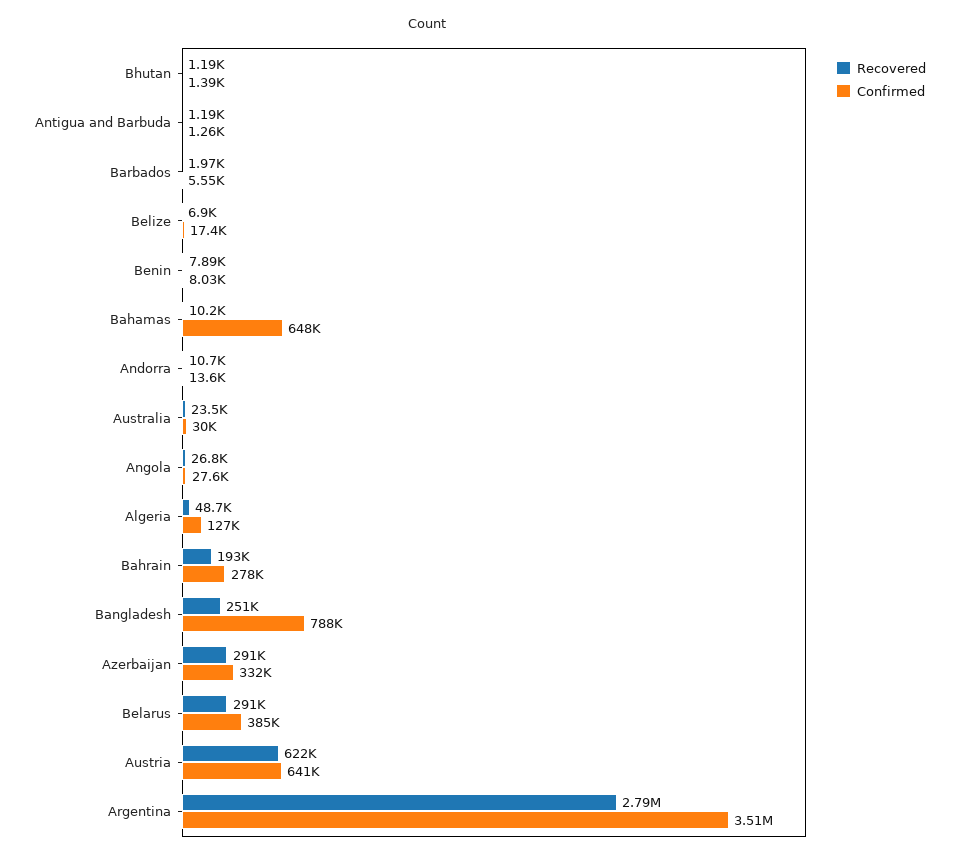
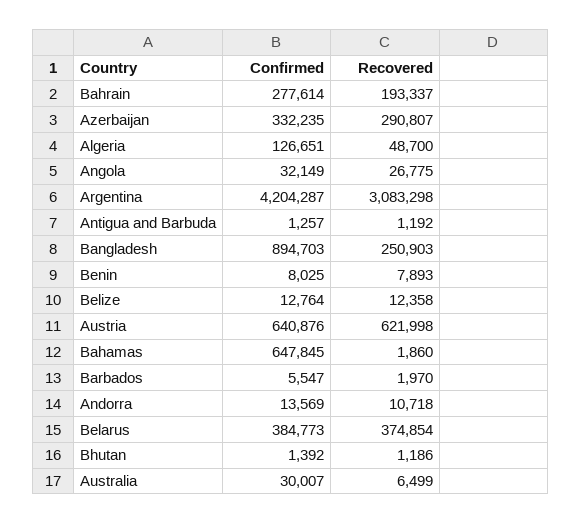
  {
    "Recovered": {
      "Bhutan": 1186,
      "Antigua and Barbuda": 1192,
      "Barbados": 1970,
-     "Belize": 6900,
+     "Belize": 12358,
      "Benin": 7893,
-     "Bahamas": 10200,
+     "Bahamas": 1860,
      "Andorra": 10718,
-     "Australia": 23500,
+     "Australia": 6499,
      "Angola": 26775,
      "Algeria": 48700,
      "Bahrain": 193337,
      "Bangladesh": 250903,
      "Azerbaijan": 290807,
-     "Belarus": 291000,
+     "Belarus": 374854,
      "Austria": 621998,
-     "Argentina": 2790000
+     "Argentina": 3083298
    },
    "Confirmed": {
      "Bhutan": 1392,
      "Antigua and Barbuda": 1257,
      "Barbados": 5547,
-     "Belize": 17400,
+     "Belize": 12764,
      "Benin": 8025,
      "Bahamas": 647845,
      "Andorra": 13569,
      "Australia": 30007,
-     "Angola": 27600,
+     "Angola": 32149,
      "Algeria": 126651,
      "Bahrain": 277614,
-     "Bangladesh": 788000,
+     "Bangladesh": 894703,
      "Azerbaijan": 332235,
      "Belarus": 384773,
      "Austria": 640876,
-     "Argentina": 3510000
+     "Argentina": 4204287
    }
  }

